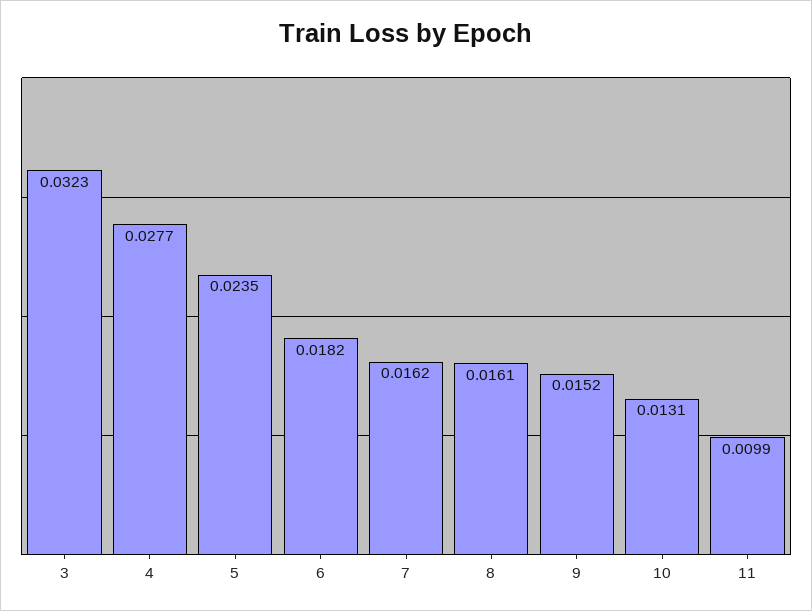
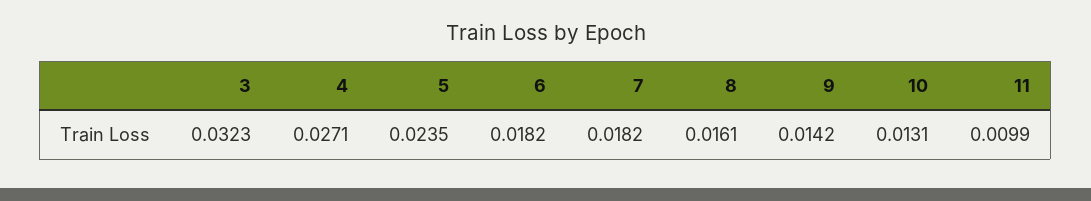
  {
    "3": 0.0323,
-   "4": 0.0277,
+   "4": 0.0271,
    "5": 0.0235,
    "6": 0.0182,
-   "7": 0.0162,
+   "7": 0.0182,
    "8": 0.0161,
-   "9": 0.0152,
+   "9": 0.0142,
    "10": 0.0131,
    "11": 0.0099
  }

